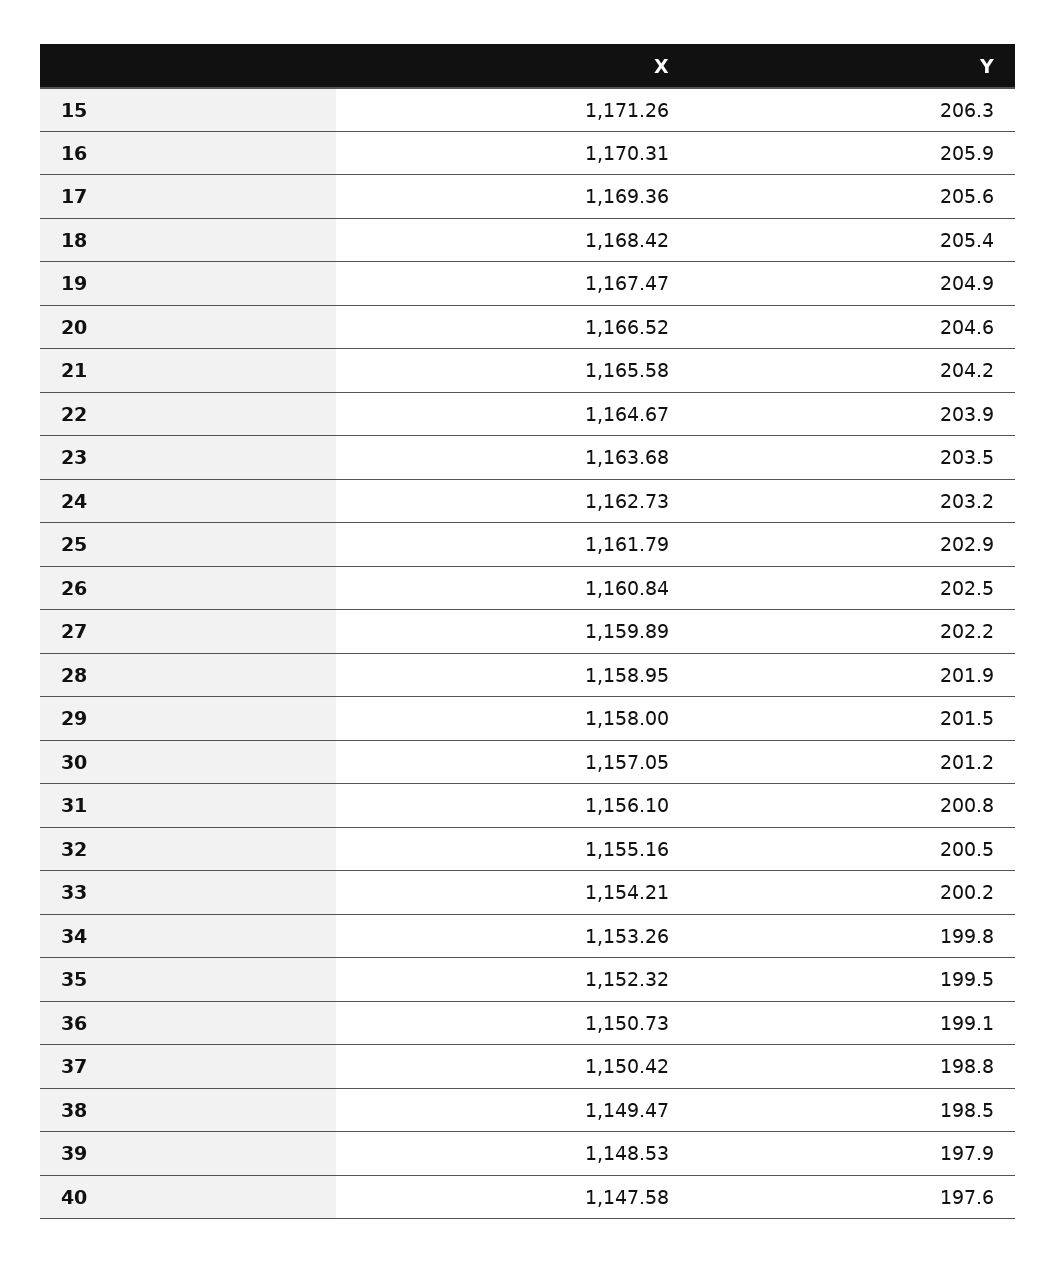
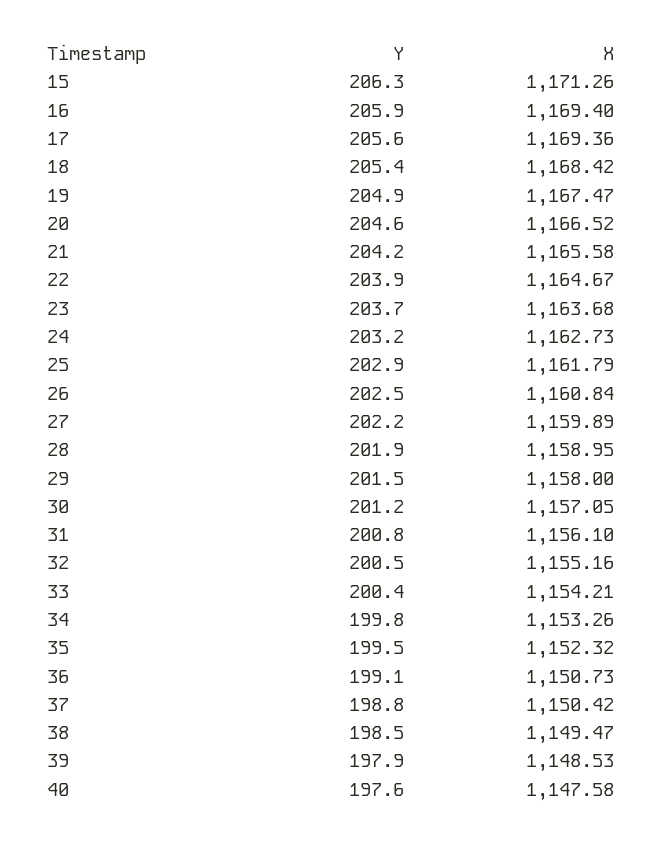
  {
    "X": {
      "15": 1171.26,
-     "16": 1170.31,
+     "16": 1169.4,
      "17": 1169.36,
      "18": 1168.42,
      "19": 1167.47,
      "20": 1166.52,
      "21": 1165.58,
      "22": 1164.67,
      "23": 1163.68,
      "24": 1162.73,
      "25": 1161.79,
      "26": 1160.84,
      "27": 1159.89,
      "28": 1158.95,
      "29": 1158,
      "30": 1157.05,
      "31": 1156.1,
      "32": 1155.16,
      "33": 1154.21,
      "34": 1153.26,
      "35": 1152.32,
      "36": 1150.73,
      "37": 1150.42,
      "38": 1149.47,
      "39": 1148.53,
      "40": 1147.58
    },
    "Y": {
      "15": 206.3,
      "16": 205.9,
      "17": 205.6,
      "18": 205.4,
      "19": 204.9,
      "20": 204.6,
      "21": 204.2,
      "22": 203.9,
-     "23": 203.5,
+     "23": 203.7,
      "24": 203.2,
      "25": 202.9,
      "26": 202.5,
      "27": 202.2,
      "28": 201.9,
      "29": 201.5,
      "30": 201.2,
      "31": 200.8,
      "32": 200.5,
-     "33": 200.2,
+     "33": 200.4,
      "34": 199.8,
      "35": 199.5,
      "36": 199.1,
      "37": 198.8,
      "38": 198.5,
      "39": 197.9,
      "40": 197.6
    }
  }

